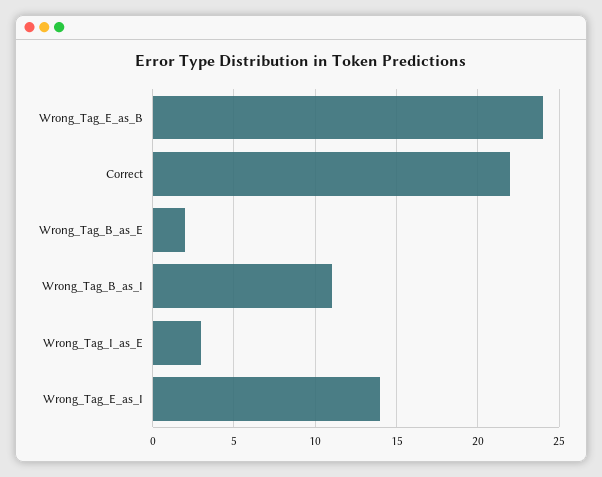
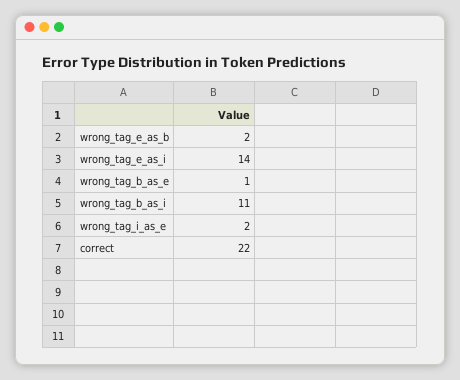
  {
-   "Wrong_Tag_E_as_B": 24,
+   "Wrong_Tag_E_as_B": 2,
    "Correct": 22,
-   "Wrong_Tag_B_as_E": 2,
+   "Wrong_Tag_B_as_E": 1,
    "Wrong_Tag_B_as_I": 11,
-   "Wrong_Tag_I_as_E": 3,
+   "Wrong_Tag_I_as_E": 2,
    "Wrong_Tag_E_as_I": 14
  }

